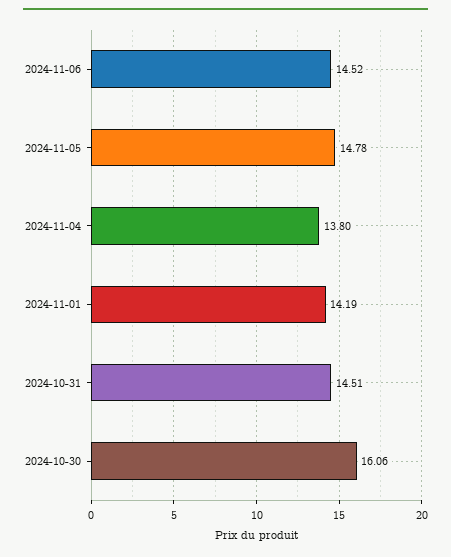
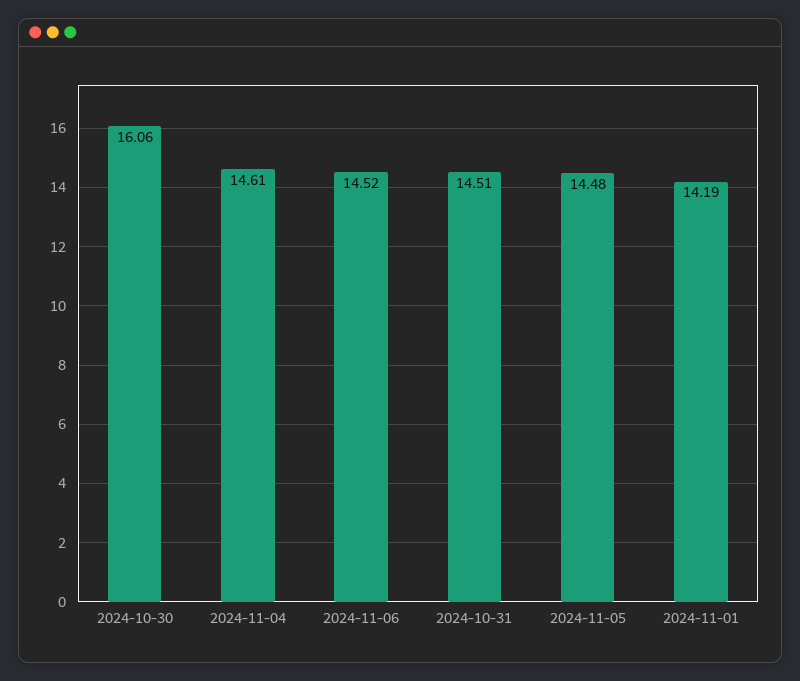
  {
    "2024-11-06": 14.52,
-   "2024-11-05": 14.78,
+   "2024-11-05": 14.48,
-   "2024-11-04": 13.8,
+   "2024-11-04": 14.61,
    "2024-11-01": 14.19,
    "2024-10-31": 14.51,
    "2024-10-30": 16.06
  }

